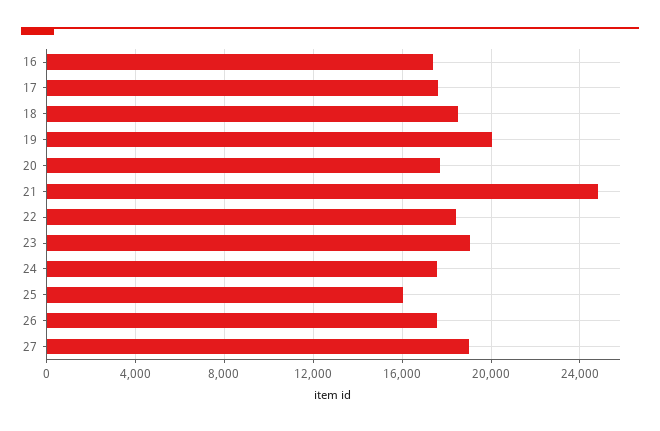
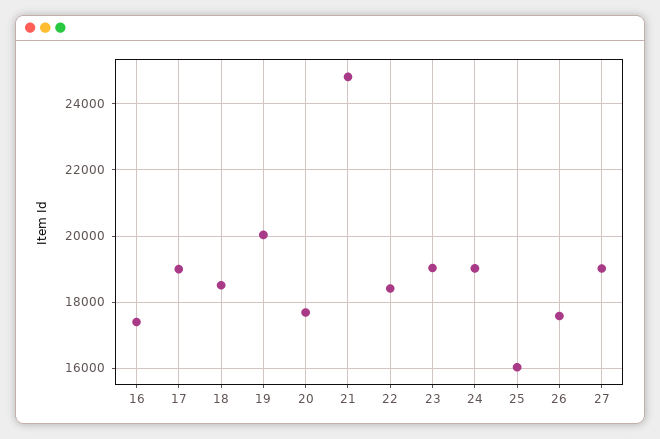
  {
    "16": 17400,
-   "17": 17500,
+   "17": 19000,
    "18": 18600,
    "19": 20000,
    "20": 17600,
    "21": 24800,
    "22": 18400,
    "23": 19000,
-   "24": 17500,
+   "24": 19000,
    "25": 16000,
    "26": 17600,
    "27": 19000
  }

